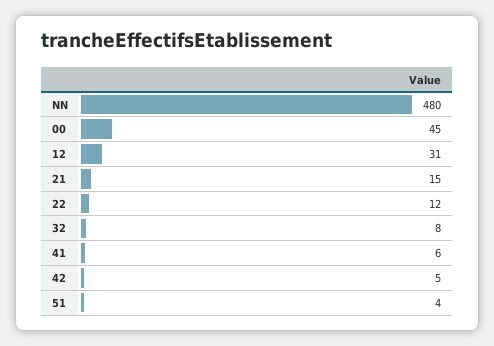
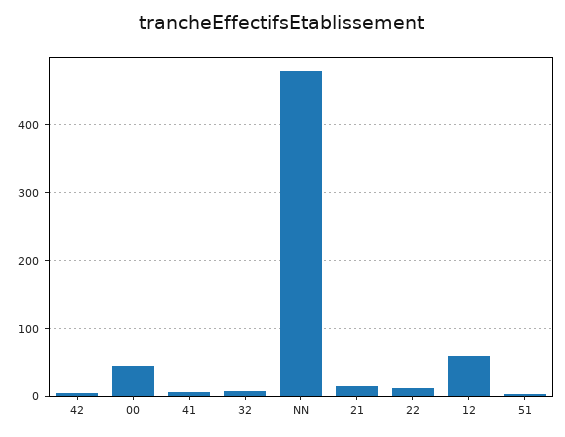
  {
    "NN": 480,
    "00": 45,
-   "12": 31,
+   "12": 60,
    "21": 15,
    "22": 12,
    "32": 8,
    "41": 6,
    "42": 5,
    "51": 4
  }

